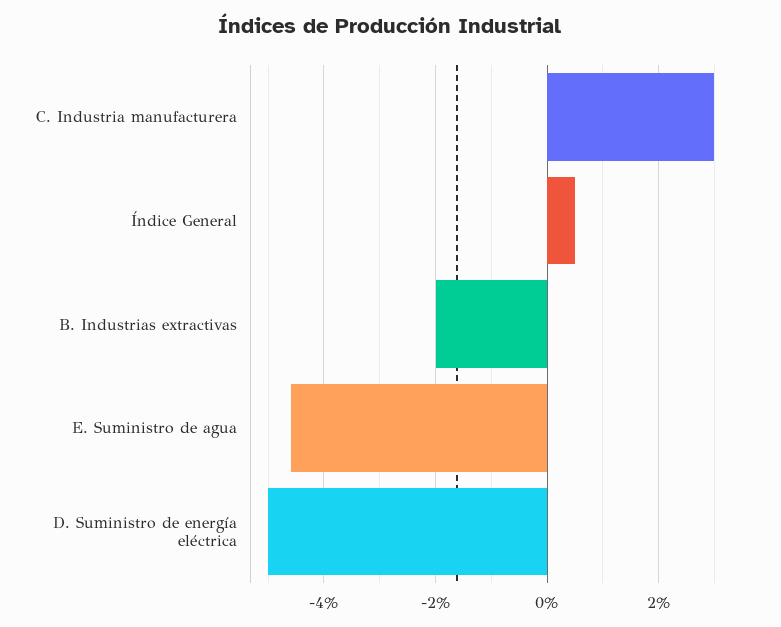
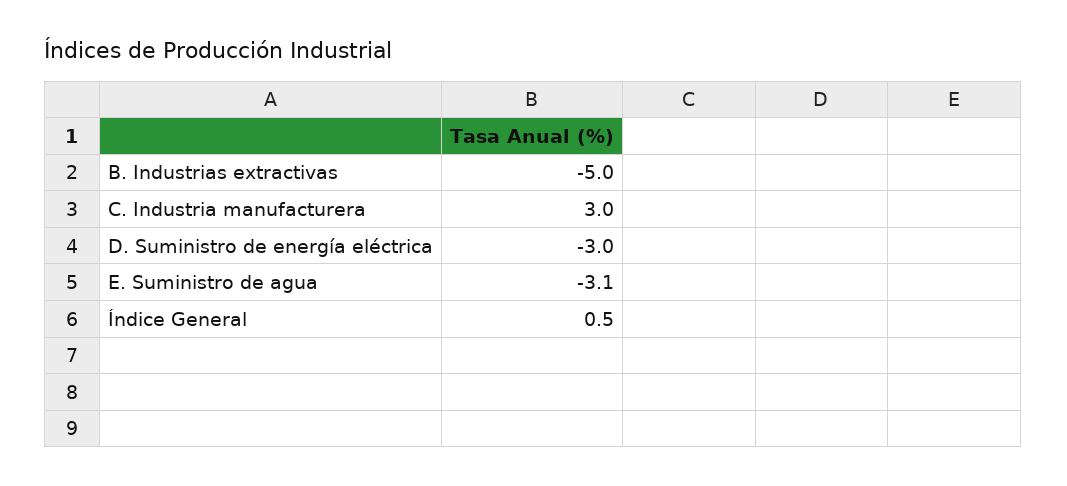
  {
    "C. Industria manufacturera": 3,
    "Índice General": 0.5,
-   "B. Industrias extractivas": -2,
+   "B. Industrias extractivas": -5,
-   "E. Suministro de agua": -4.5,
+   "E. Suministro de agua": -3.1,
-   "D. Suministro de energía eléctrica": -5
+   "D. Suministro de energía eléctrica": -3
  }

